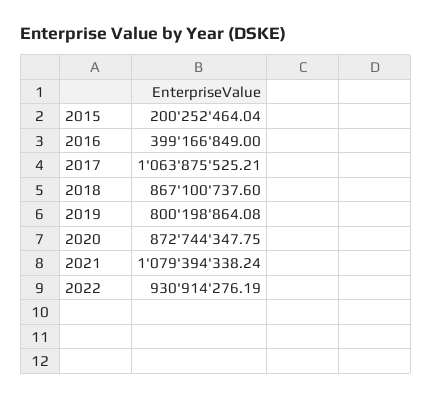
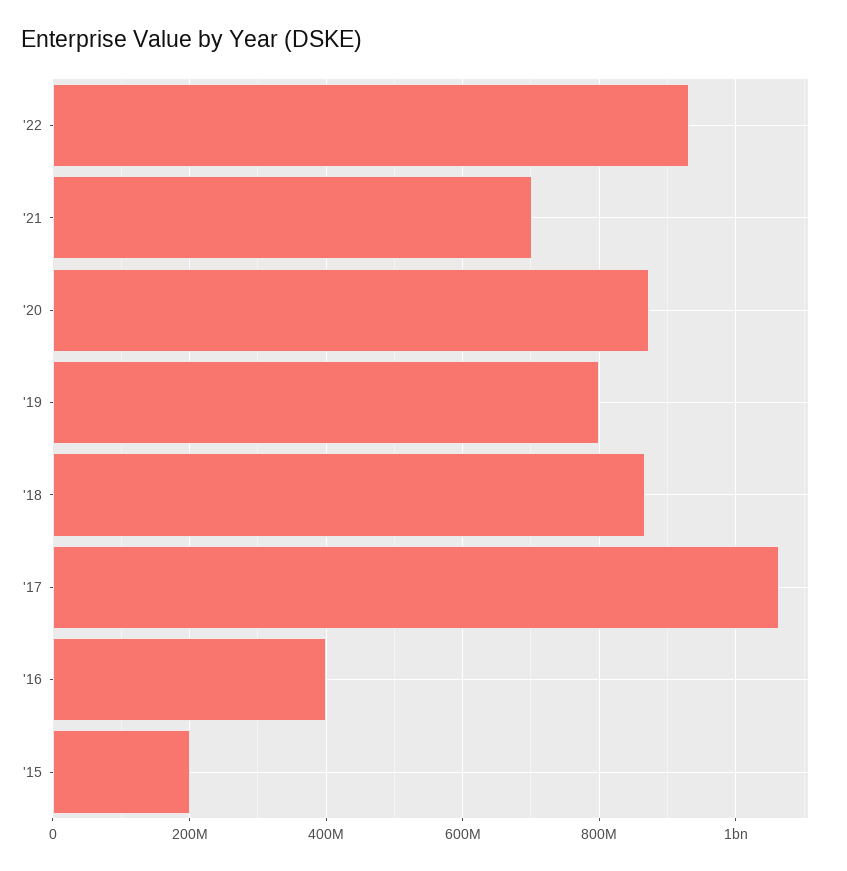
  {
    "2015": 200252464.04,
    "2016": 399166849,
    "2017": 1063875525.21,
    "2018": 867100737.6,
    "2019": 800198864.08,
    "2020": 872744347.75,
-   "2021": 1079394338.24,
+   "2021": 700000000,
    "2022": 930914276.19
  }

